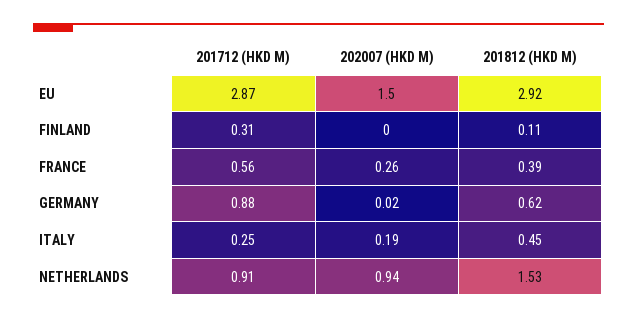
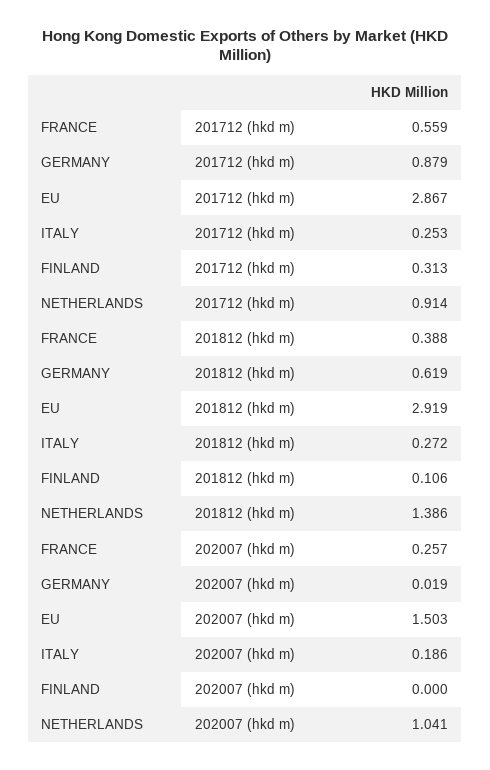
  {
    "201712 (HKD M)": {
      "EU": 2.867,
      "FINLAND": 0.313,
      "FRANCE": 0.559,
      "GERMANY": 0.879,
      "ITALY": 0.253,
      "NETHERLANDS": 0.914
    },
    "202007 (HKD M)": {
      "EU": 1.503,
      "FINLAND": 0,
      "FRANCE": 0.257,
      "GERMANY": 0.019,
      "ITALY": 0.186,
-     "NETHERLANDS": 0.94
+     "NETHERLANDS": 1.041
    },
    "201812 (HKD M)": {
      "EU": 2.919,
      "FINLAND": 0.106,
      "FRANCE": 0.388,
      "GERMANY": 0.619,
-     "ITALY": 0.45,
+     "ITALY": 0.272,
-     "NETHERLANDS": 1.53
+     "NETHERLANDS": 1.386
    }
  }

